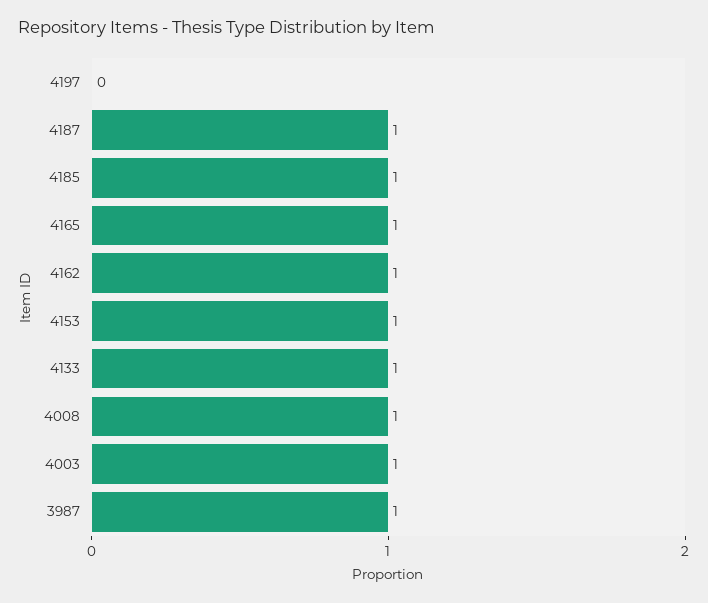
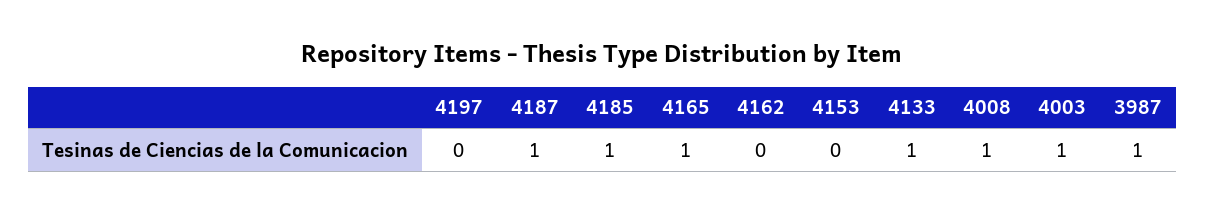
  {
    "4197": 0,
    "4187": 1,
    "4185": 1,
    "4165": 1,
-   "4162": 1,
+   "4162": 0,
-   "4153": 1,
+   "4153": 0,
    "4133": 1,
    "4008": 1,
    "4003": 1,
    "3987": 1
  }

